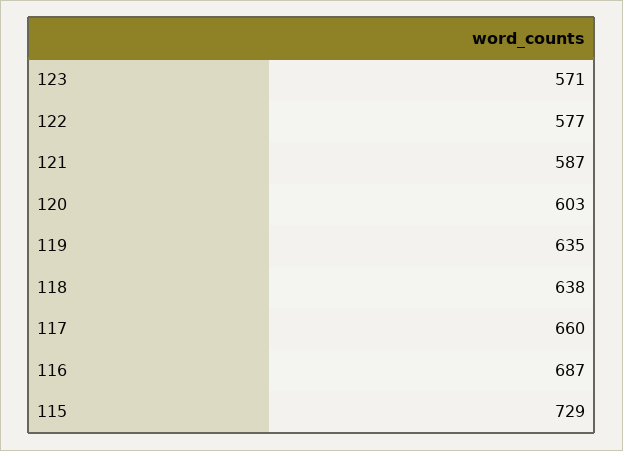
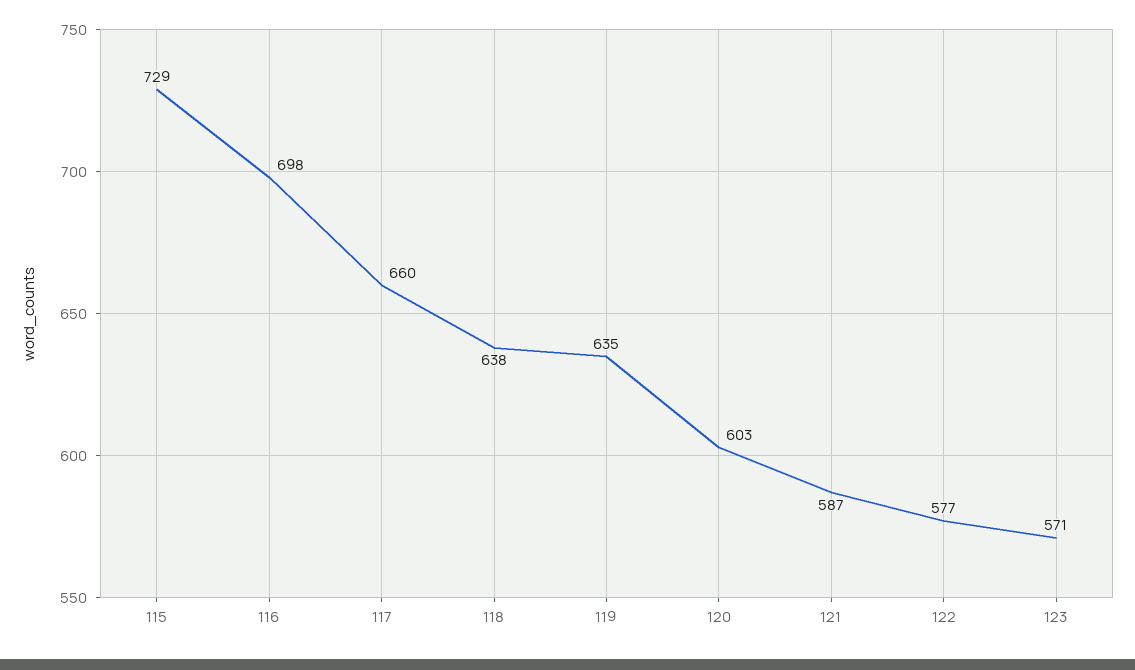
  {
    "123": 571,
    "122": 577,
    "121": 587,
    "120": 603,
    "119": 635,
    "118": 638,
    "117": 660,
-   "116": 687,
+   "116": 698,
    "115": 729
  }

